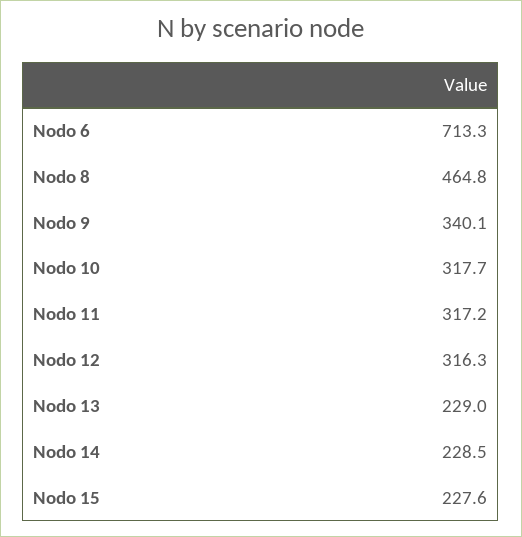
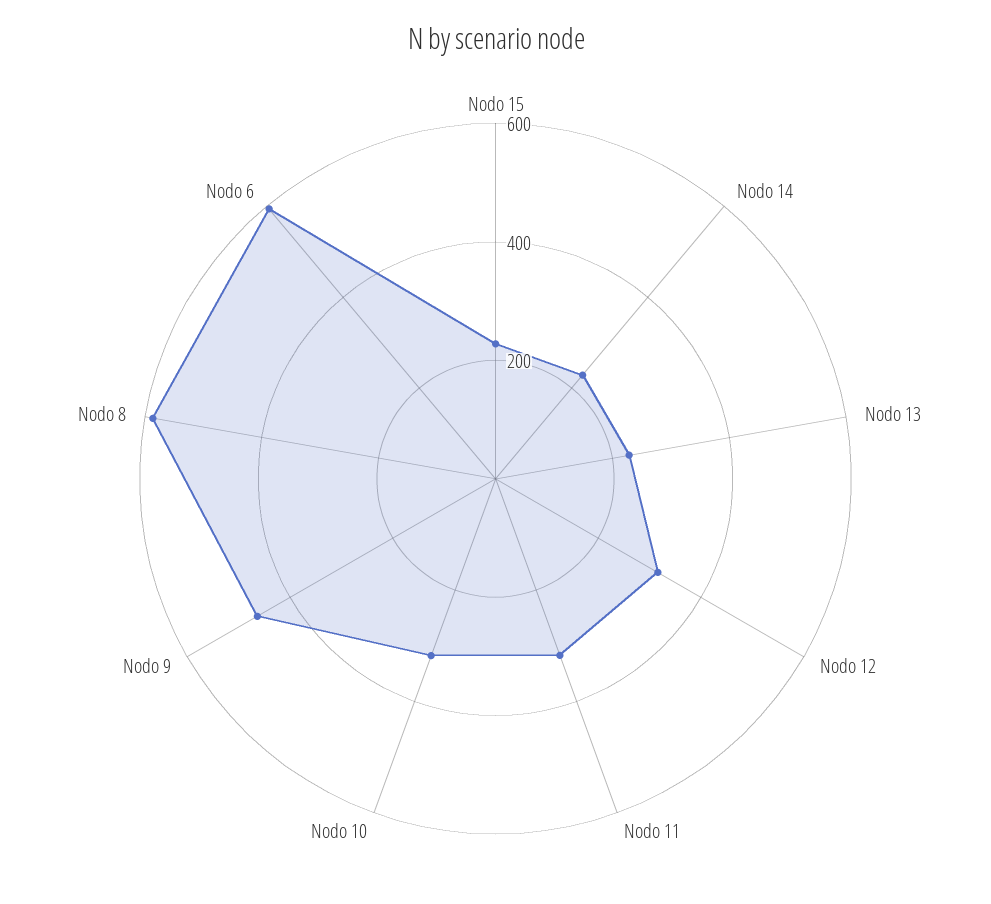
  {
-   "Nodo 6": 713.3,
+   "Nodo 6": 600,
-   "Nodo 8": 464.8,
+   "Nodo 8": 600,
-   "Nodo 9": 340.1,
+   "Nodo 9": 450,
    "Nodo 10": 317.7,
    "Nodo 11": 317.2,
    "Nodo 12": 316.3,
    "Nodo 13": 229,
    "Nodo 14": 228.5,
    "Nodo 15": 227.6
  }

